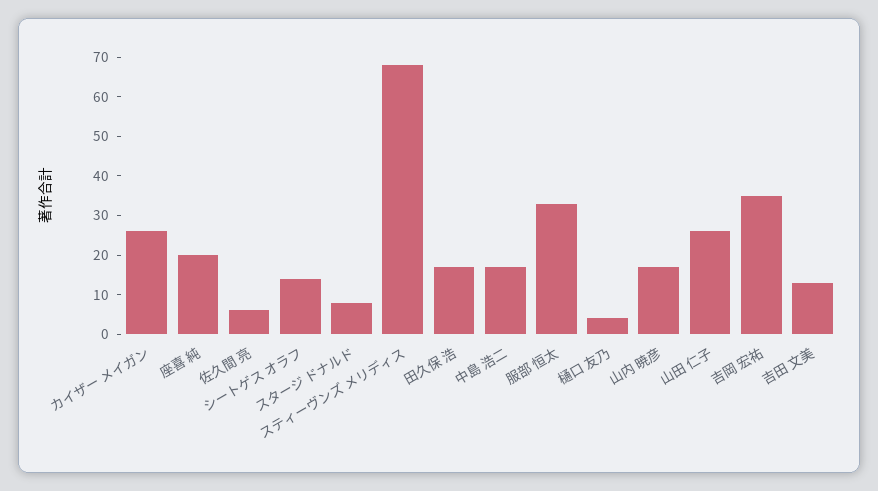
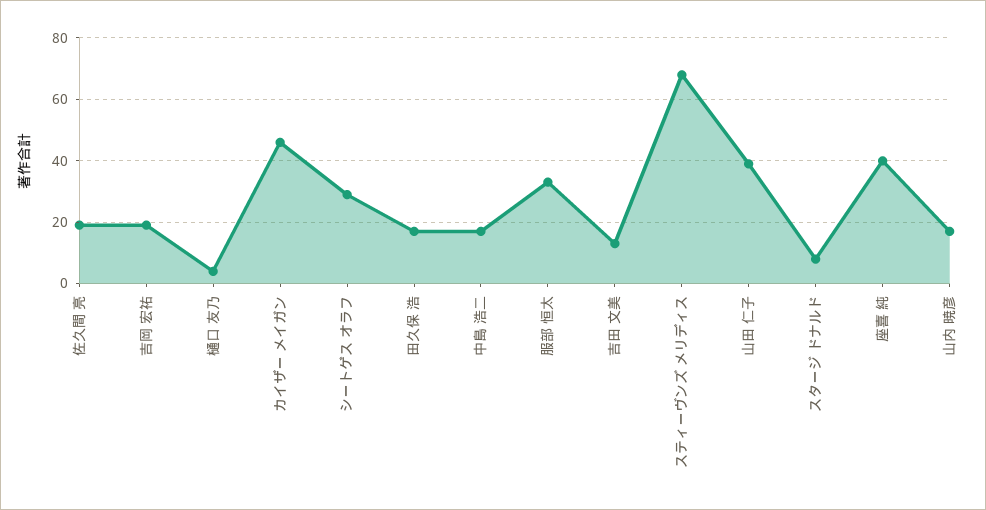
  {
-   "カイザー メイガン": 25,
+   "カイザー メイガン": 45,
-   "座喜 純": 20,
+   "座喜 純": 40,
-   "佐久間 亮": 5,
+   "佐久間 亮": 20,
-   "シートゲス オラフ": 15,
+   "シートゲス オラフ": 30,
    "スタージ ドナルド": 10,
    "スティーヴンズ メリディス": 70,
    "田久保 浩": 15,
    "中島 浩二": 15,
    "服部 恒太": 35,
    "樋口 友乃": 5,
    "山内 暁彦": 15,
-   "山田 仁子": 25,
+   "山田 仁子": 40,
-   "吉岡 宏祐": 35,
+   "吉岡 宏祐": 20,
    "吉田 文美": 15
  }

